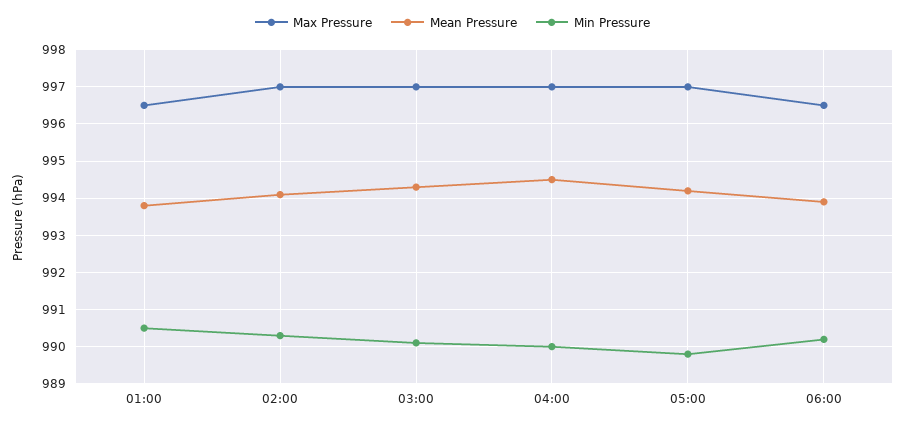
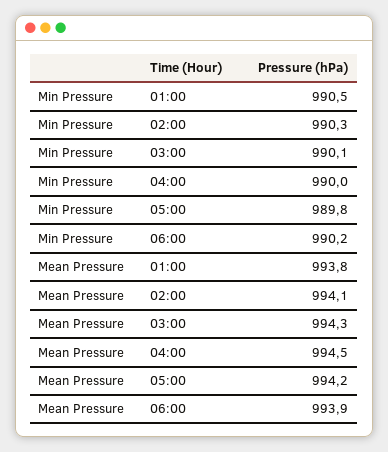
  {
-   "Max Pressure": {
-     "01:00": 996.5,
-     "02:00": 997,
-     "03:00": 997,
-     "04:00": 997,
-     "05:00": 997,
-     "06:00": 996.5
-   },
    "Mean Pressure": {
      "01:00": 993.8,
      "02:00": 994.1,
      "03:00": 994.3,
      "04:00": 994.5,
      "05:00": 994.2,
      "06:00": 993.9
    },
    "Min Pressure": {
      "01:00": 990.5,
      "02:00": 990.3,
      "03:00": 990.1,
      "04:00": 990,
      "05:00": 989.8,
      "06:00": 990.2
    }
  }

